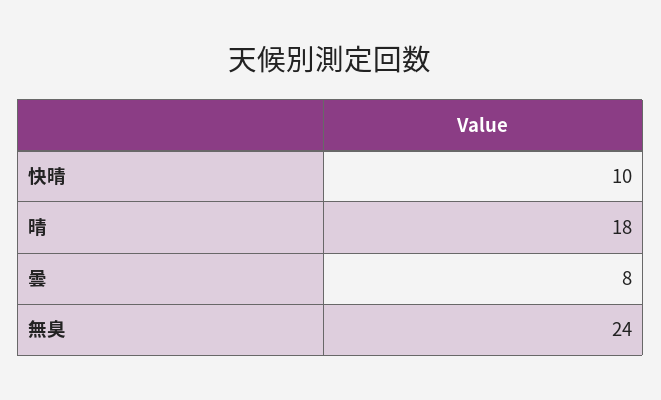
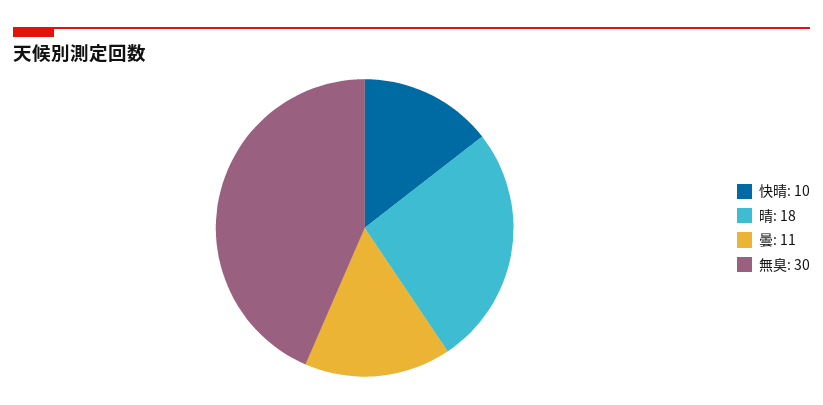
  {
    "快晴": 10,
    "晴": 18,
-   "曇": 8,
+   "曇": 11,
-   "無臭": 24
+   "無臭": 30
  }

